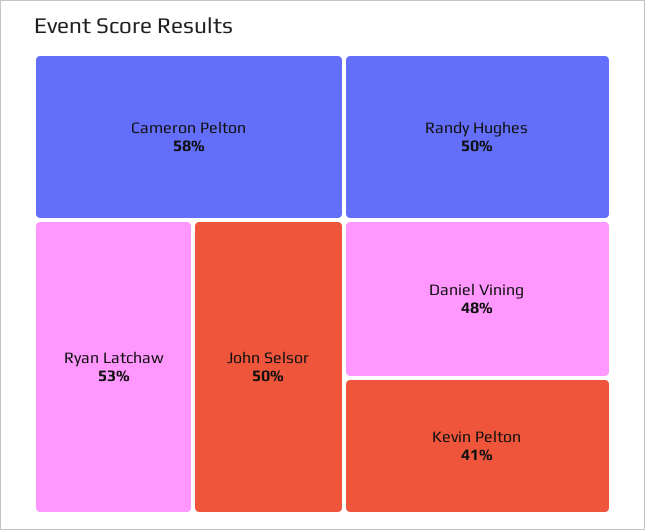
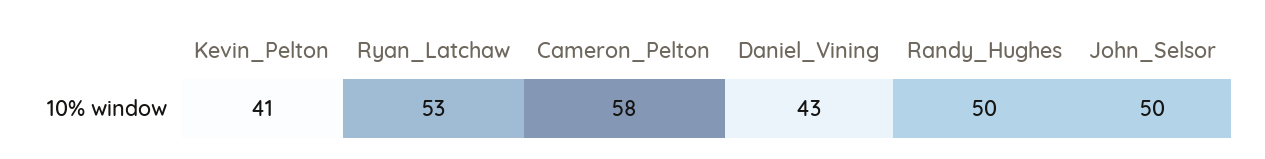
  {
    "Cameron Pelton": 58,
    "Ryan Latchaw": 53,
    "John Selsor": 50,
    "Randy Hughes": 50,
-   "Daniel Vining": 48,
+   "Daniel Vining": 43,
    "Kevin Pelton": 41
  }

